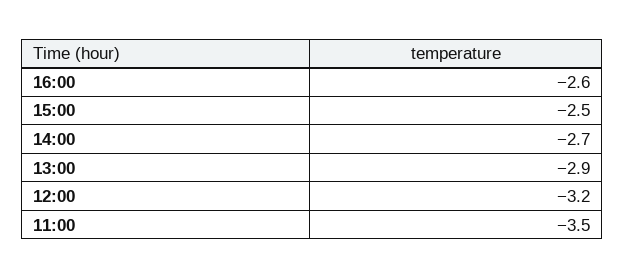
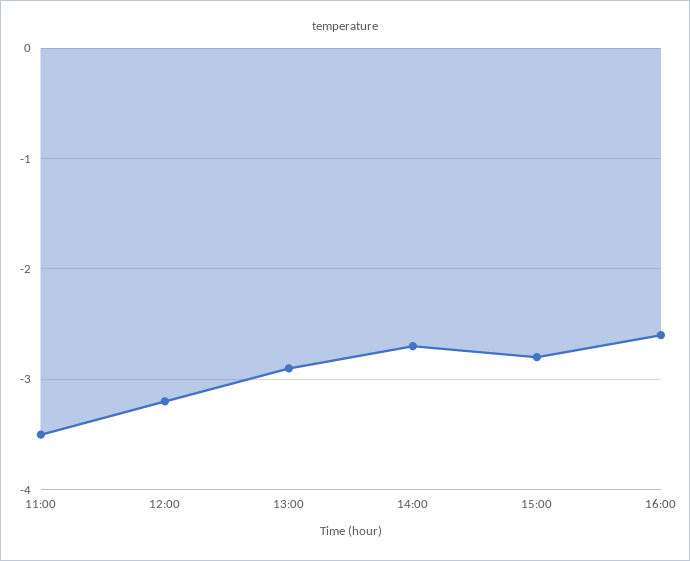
  {
    "16:00": -2.6,
-   "15:00": -2.5,
+   "15:00": -2.8,
    "14:00": -2.7,
    "13:00": -2.9,
    "12:00": -3.2,
    "11:00": -3.5
  }

